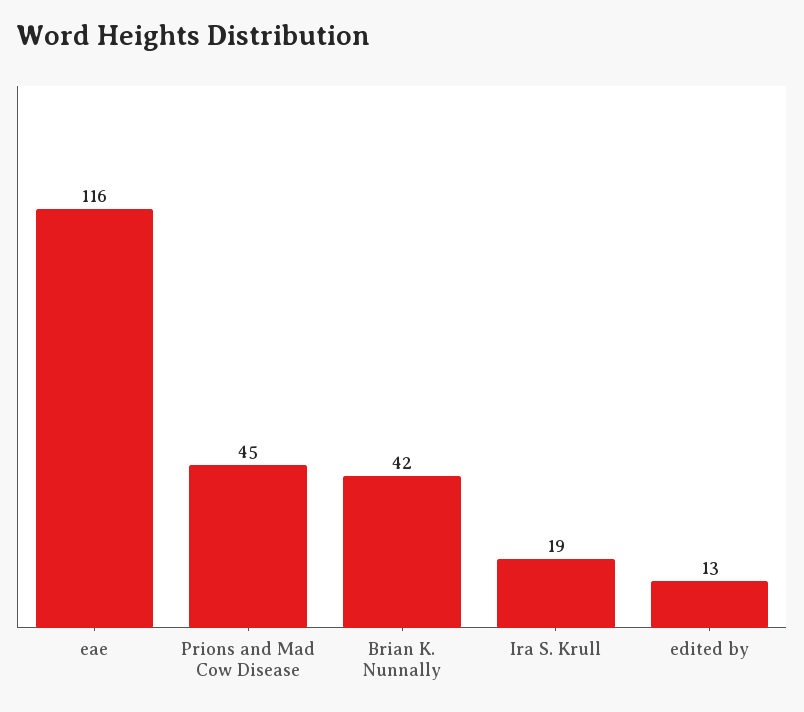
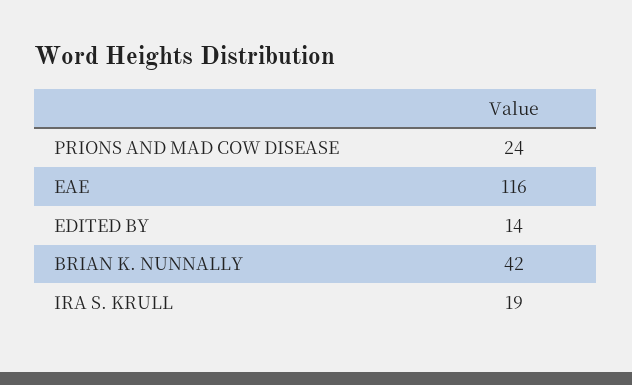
  {
    "eae": 116,
-   "Prions and Mad Cow Disease": 45,
+   "Prions and Mad Cow Disease": 24,
    "Brian K. Nunnally": 42,
    "Ira S. Krull": 19,
-   "edited by": 13
+   "edited by": 14
  }

